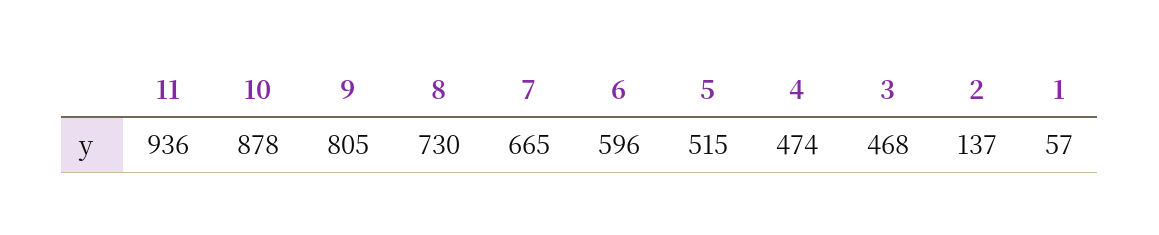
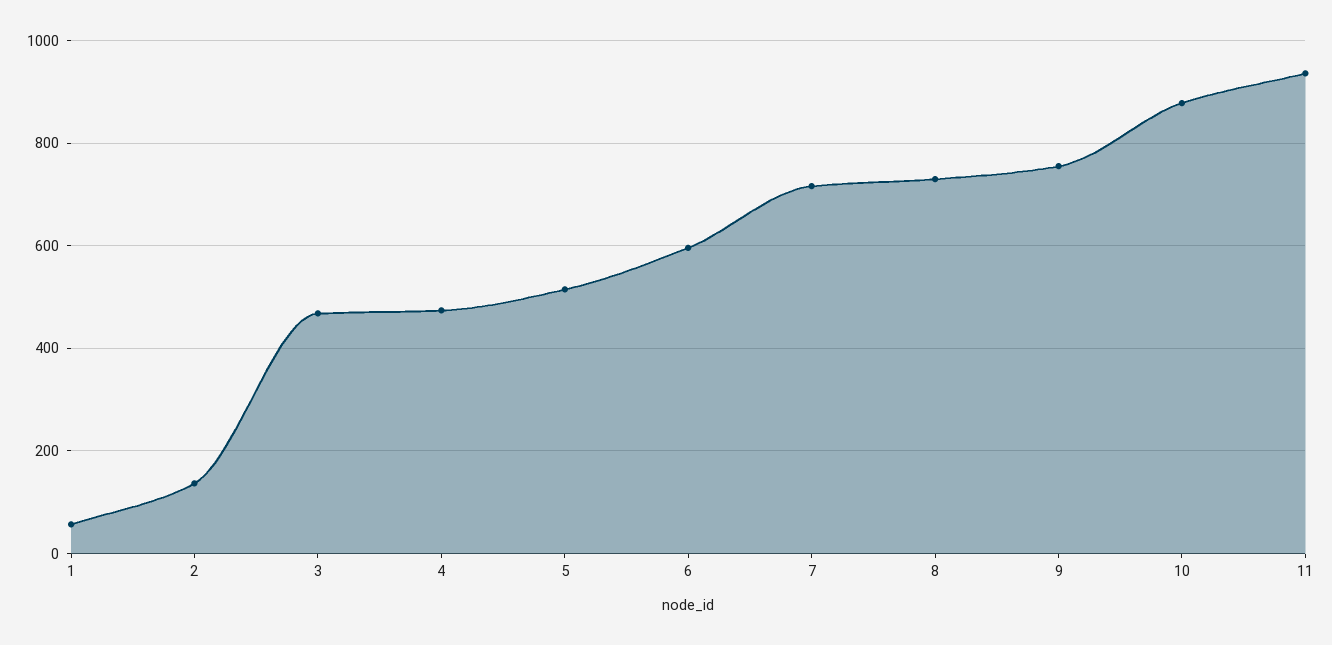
  {
    "11": 936,
    "10": 878,
-   "9": 805,
+   "9": 760,
    "8": 730,
-   "7": 665,
+   "7": 720,
    "6": 596,
    "5": 515,
    "4": 474,
    "3": 468,
    "2": 137,
    "1": 57
  }

